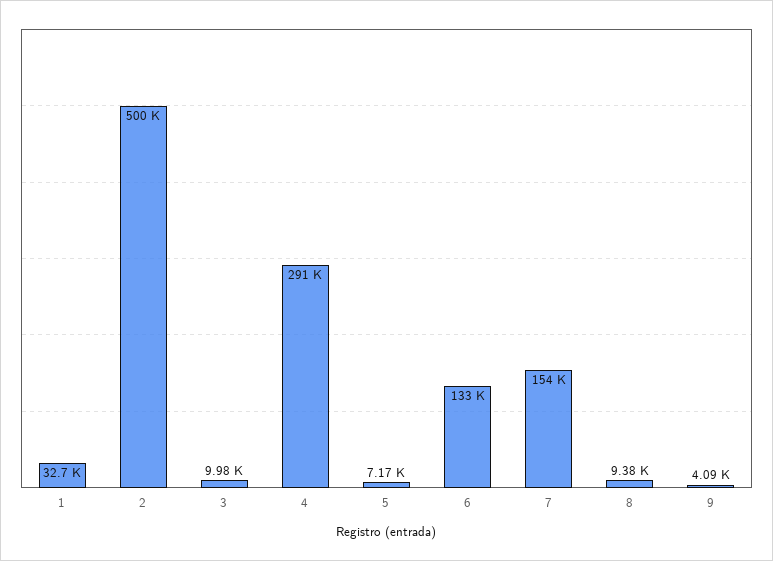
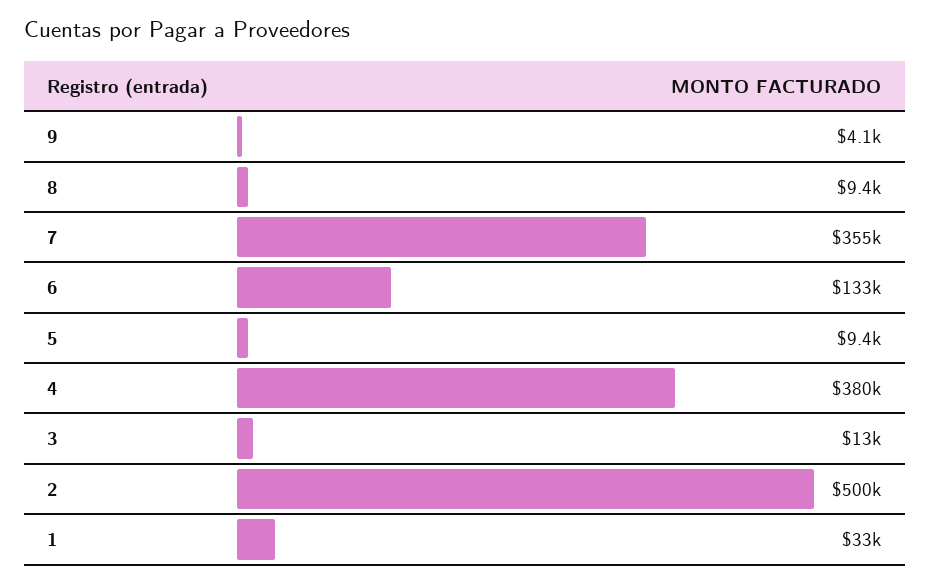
  {
    "1": 32700,
    "2": 500000,
-   "3": 9980,
+   "3": 13000,
-   "4": 291000,
+   "4": 380000,
-   "5": 7170,
+   "5": 9400,
    "6": 133000,
-   "7": 154000,
+   "7": 355000,
    "8": 9380,
    "9": 4090
  }

